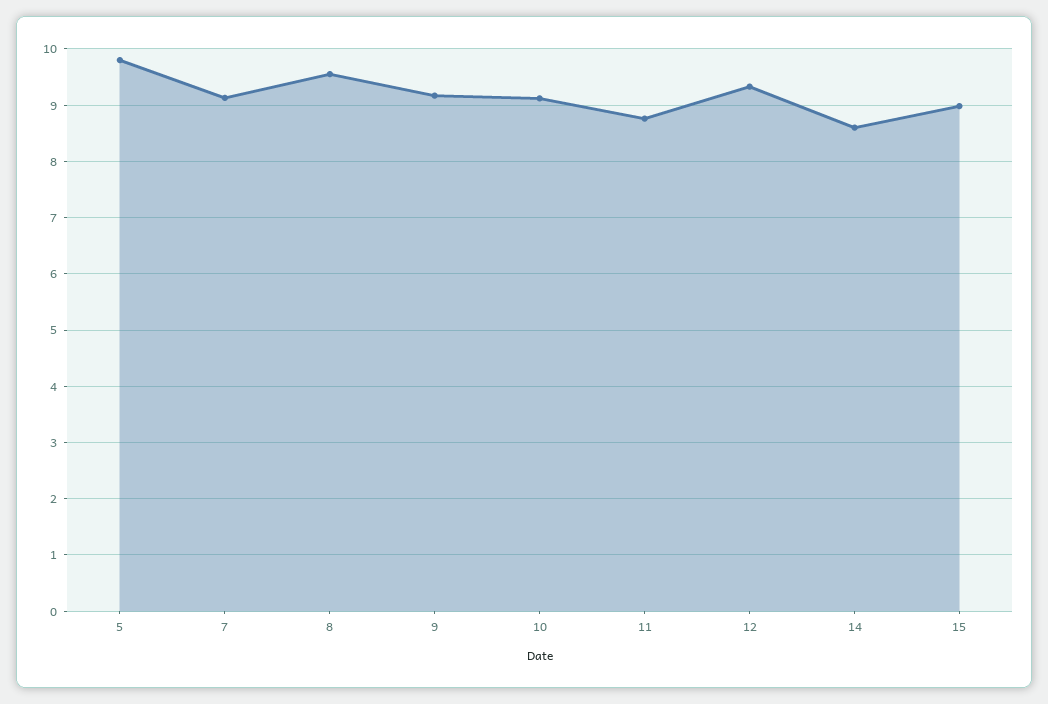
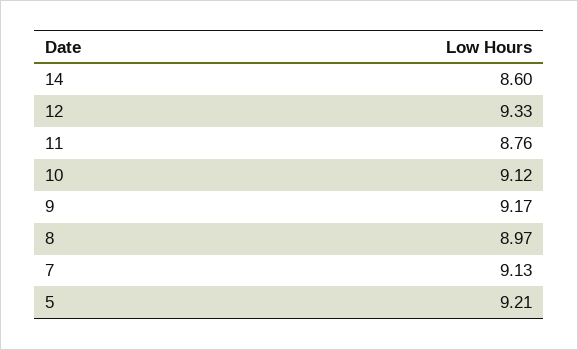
  {
-   "5": 9.8,
+   "5": 9.21,
    "7": 9.13,
-   "8": 9.6,
+   "8": 8.97,
    "9": 9.17,
    "10": 9.12,
    "11": 8.76,
    "12": 9.33,
-   "14": 8.6,
+   "14": 8.6
-   "15": 9
  }

